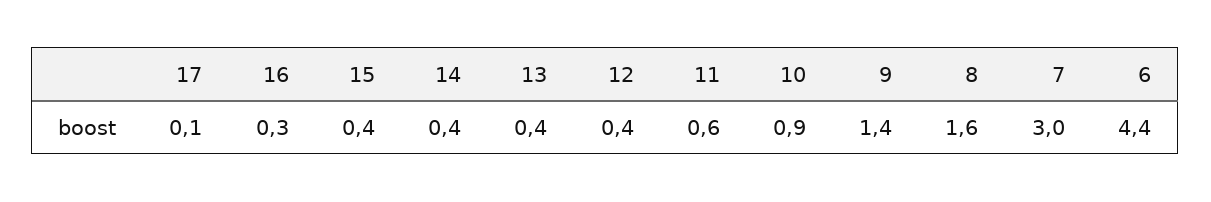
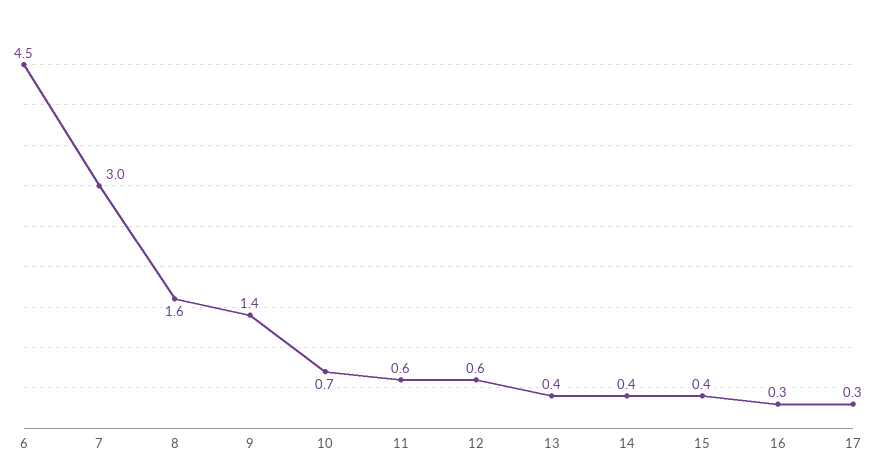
  {
-   "17": 0.1,
+   "17": 0.3,
    "16": 0.3,
    "15": 0.4,
    "14": 0.4,
    "13": 0.4,
-   "12": 0.4,
+   "12": 0.6,
    "11": 0.6,
-   "10": 0.9,
+   "10": 0.7,
    "9": 1.4,
    "8": 1.6,
    "7": 3,
-   "6": 4.4
+   "6": 4.5
  }

